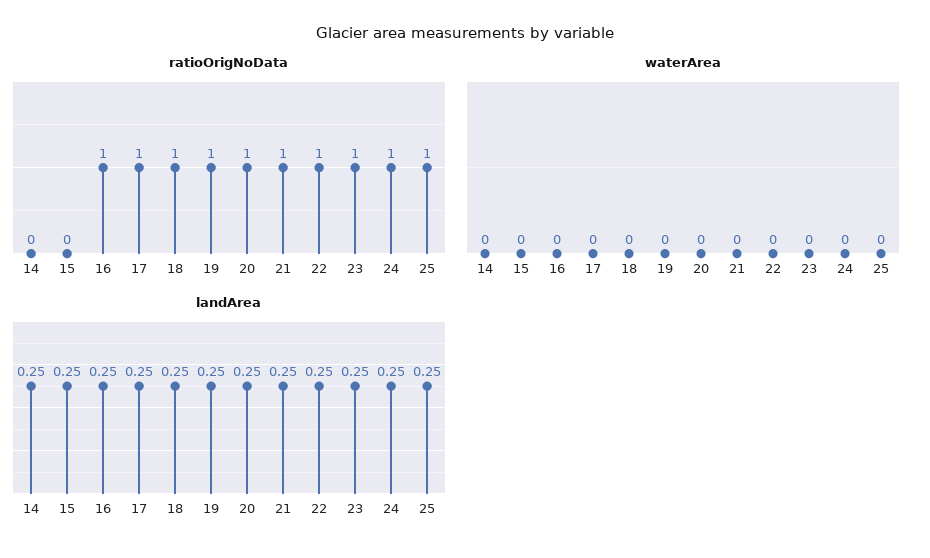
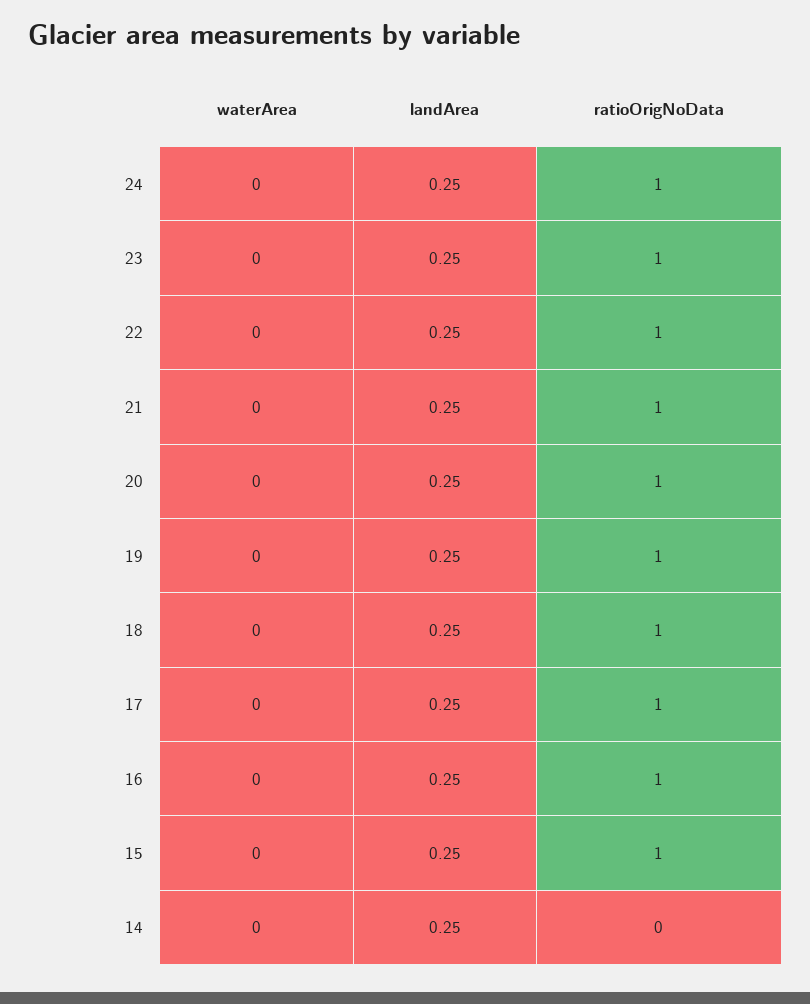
  {
    "ratioOrigNoData": {
      "14": 0,
-     "15": 0,
+     "15": 1,
      "16": 1,
      "17": 1,
      "18": 1,
      "19": 1,
      "20": 1,
      "21": 1,
      "22": 1,
      "23": 1,
-     "24": 1,
+     "24": 1
-     "25": 1
    },
    "waterArea": {
      "14": 0,
      "15": 0,
      "16": 0,
      "17": 0,
      "18": 0,
      "19": 0,
      "20": 0,
      "21": 0,
      "22": 0,
      "23": 0,
-     "24": 0,
+     "24": 0
-     "25": 0
    },
    "landArea": {
      "14": 0.25,
      "15": 0.25,
      "16": 0.25,
      "17": 0.25,
      "18": 0.25,
      "19": 0.25,
      "20": 0.25,
      "21": 0.25,
      "22": 0.25,
      "23": 0.25,
-     "24": 0.25,
+     "24": 0.25
-     "25": 0.25
    }
  }

